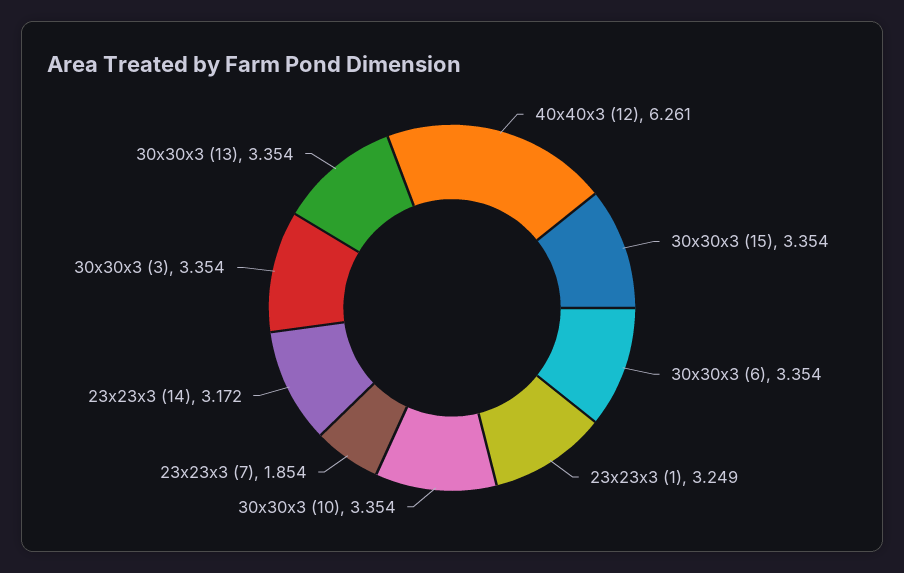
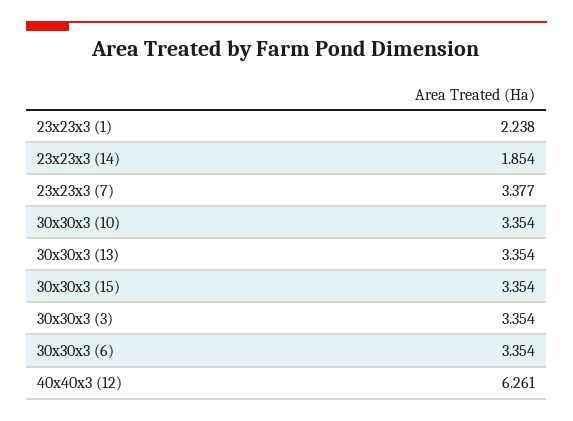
  {
    "40x40x3 (12)": 6.261,
    "30x30x3 (15)": 3.354,
    "30x30x3 (6)": 3.354,
-   "23x23x3 (1)": 3.249,
+   "23x23x3 (1)": 2.238,
    "30x30x3 (10)": 3.354,
-   "23x23x3 (7)": 1.854,
+   "23x23x3 (7)": 3.377,
-   "23x23x3 (14)": 3.172,
+   "23x23x3 (14)": 1.854,
    "30x30x3 (3)": 3.354,
    "30x30x3 (13)": 3.354
  }

